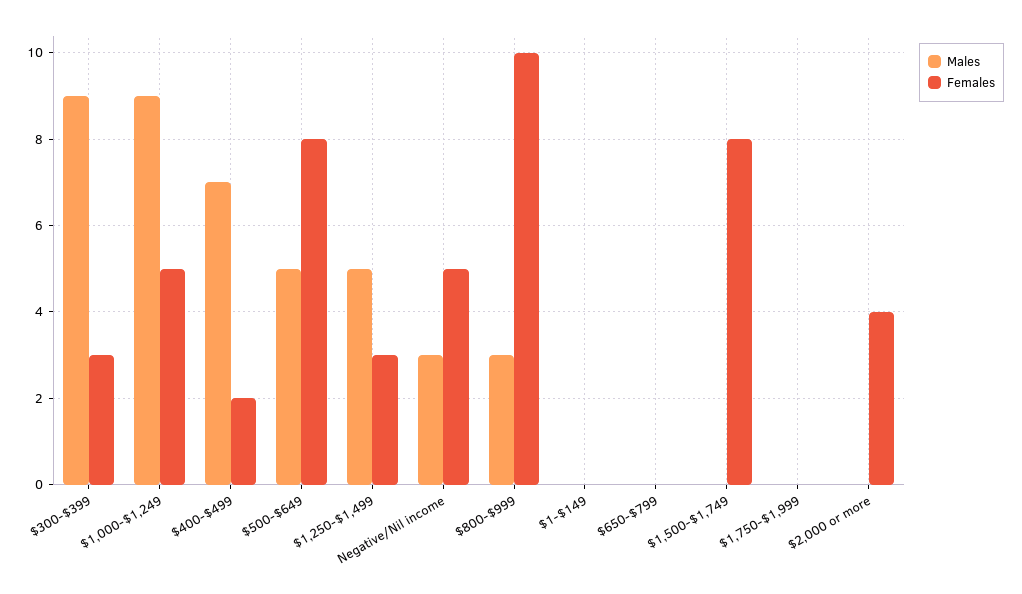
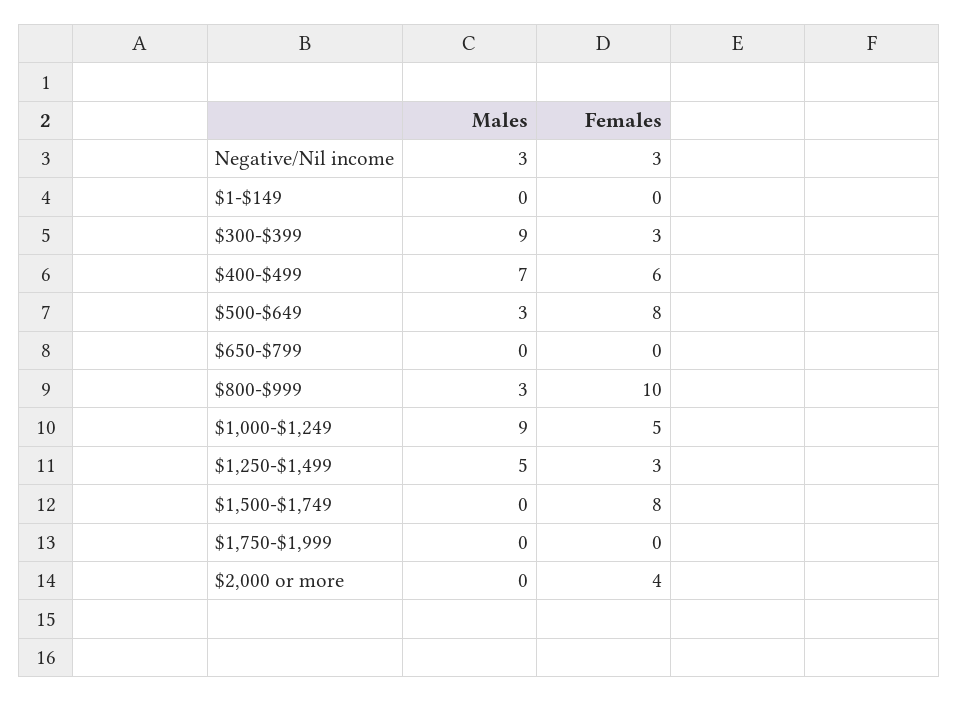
  {
    "Males": {
      "$300-$399": 9,
      "$1,000-$1,249": 9,
      "$400-$499": 7,
-     "$500-$649": 5,
+     "$500-$649": 3,
      "$1,250-$1,499": 5,
      "Negative/Nil income": 3,
      "$800-$999": 3,
      "$1-$149": 0,
      "$650-$799": 0,
      "$1,500-$1,749": 0,
      "$1,750-$1,999": 0,
      "$2,000 or more": 0
    },
    "Females": {
      "$300-$399": 3,
      "$1,000-$1,249": 5,
-     "$400-$499": 2,
+     "$400-$499": 6,
      "$500-$649": 8,
      "$1,250-$1,499": 3,
-     "Negative/Nil income": 5,
+     "Negative/Nil income": 3,
      "$800-$999": 10,
      "$1-$149": 0,
      "$650-$799": 0,
      "$1,500-$1,749": 8,
      "$1,750-$1,999": 0,
      "$2,000 or more": 4
    }
  }

